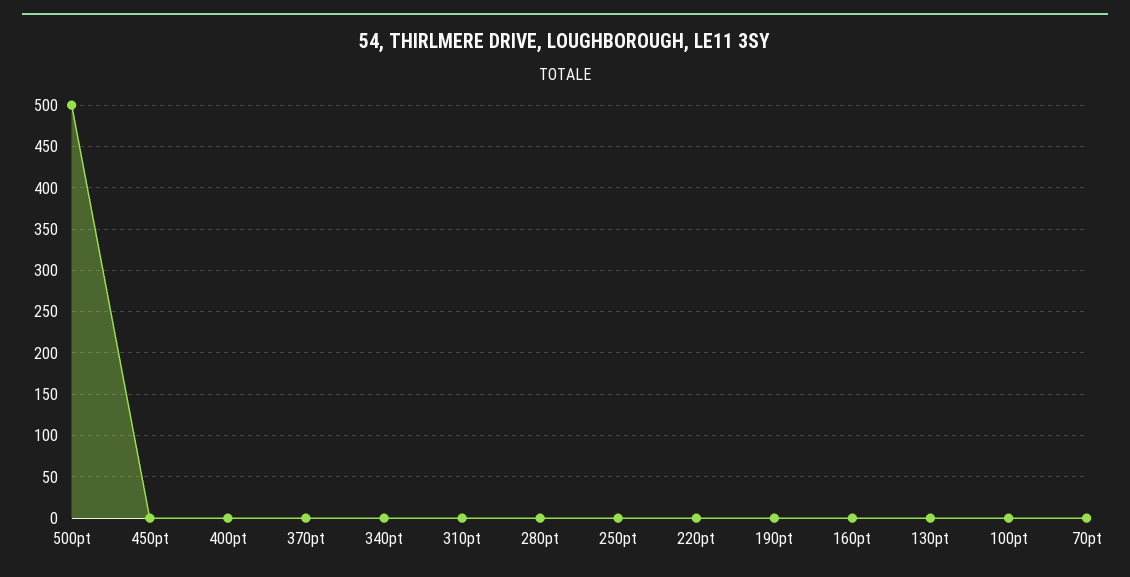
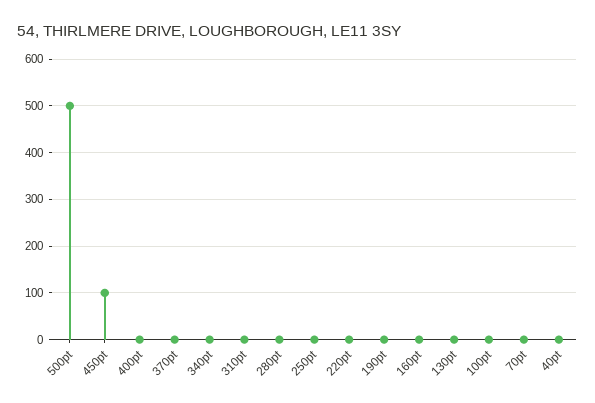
  {
    "500pt": 500,
-   "450pt": 0,
+   "450pt": 100,
    "400pt": 0,
    "370pt": 0,
    "340pt": 0,
    "310pt": 0,
    "280pt": 0,
    "250pt": 0,
    "220pt": 0,
    "190pt": 0,
    "160pt": 0,
    "130pt": 0,
    "100pt": 0,
-   "70pt": 0
+   "70pt": 0,
+   "40pt": 0
  }

